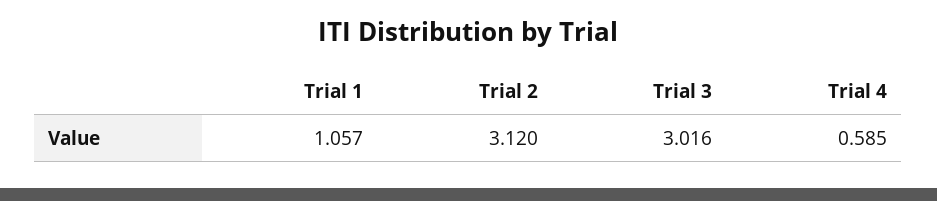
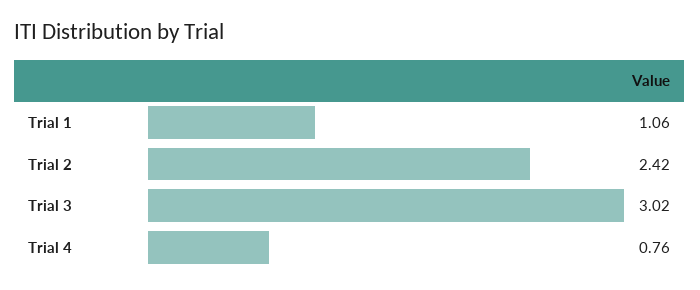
  {
    "Trial 1": 1.057,
-   "Trial 2": 3.12,
+   "Trial 2": 2.42,
    "Trial 3": 3.016,
-   "Trial 4": 0.585
+   "Trial 4": 0.76
  }

